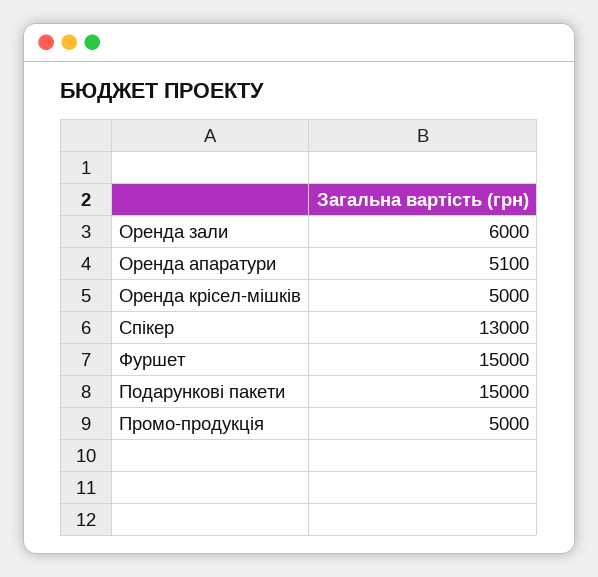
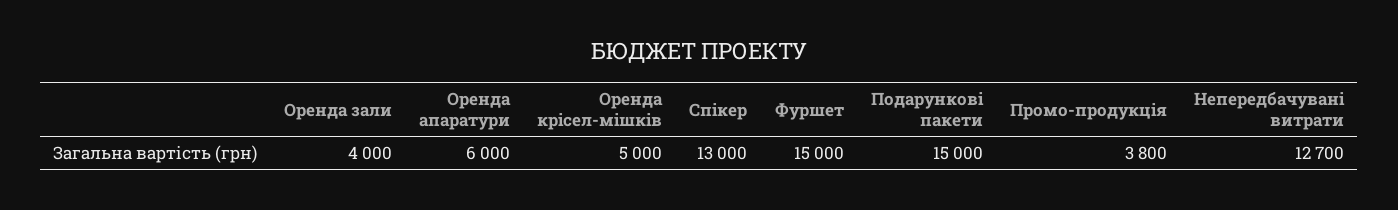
  {
-   "Оренда зали": 6000,
+   "Оренда зали": 4000,
-   "Оренда апаратури": 5100,
+   "Оренда апаратури": 6000,
    "Оренда крісел-мішків": 5000,
    "Спікер": 13000,
    "Фуршет": 15000,
    "Подарункові пакети": 15000,
-   "Промо-продукція": 5000
+   "Промо-продукція": 3800,
+   "Непередбачувані витрати": 12700
  }

